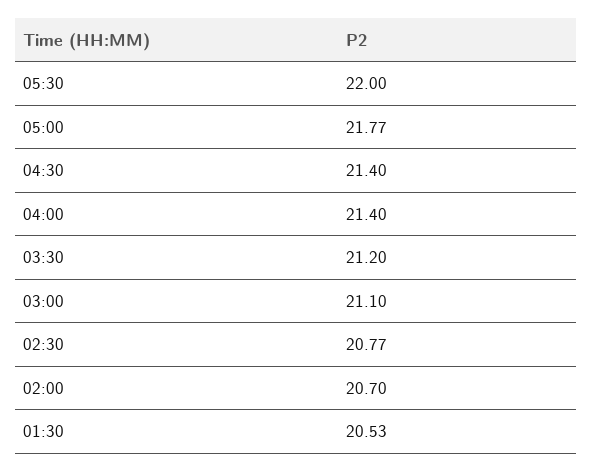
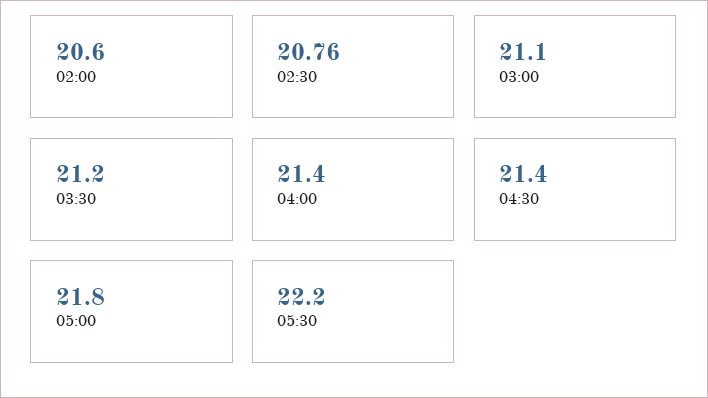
  {
-   "05:30": 22,
+   "05:30": 22.2,
-   "05:00": 21.77,
+   "05:00": 21.8,
    "04:30": 21.4,
    "04:00": 21.4,
    "03:30": 21.2,
    "03:00": 21.1,
-   "02:30": 20.77,
+   "02:30": 20.76,
-   "02:00": 20.7,
+   "02:00": 20.6
-   "01:30": 20.53
  }

